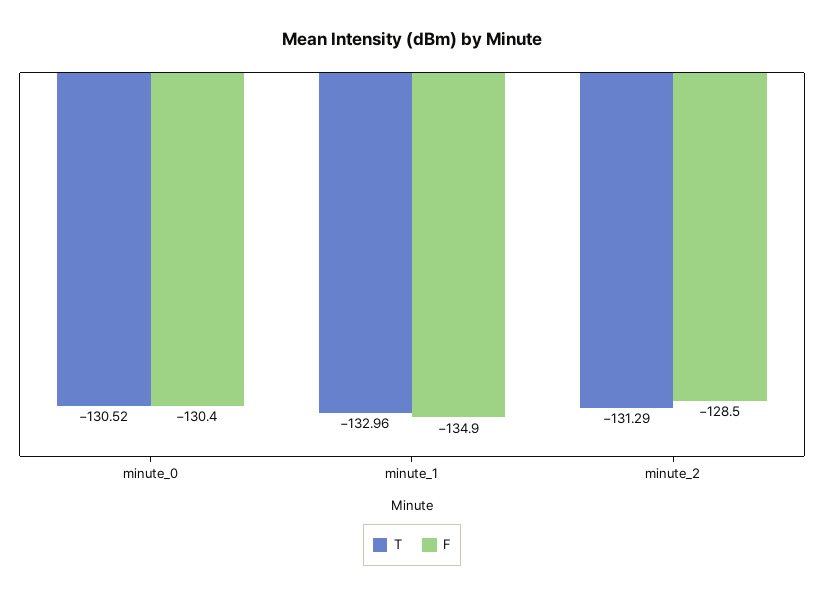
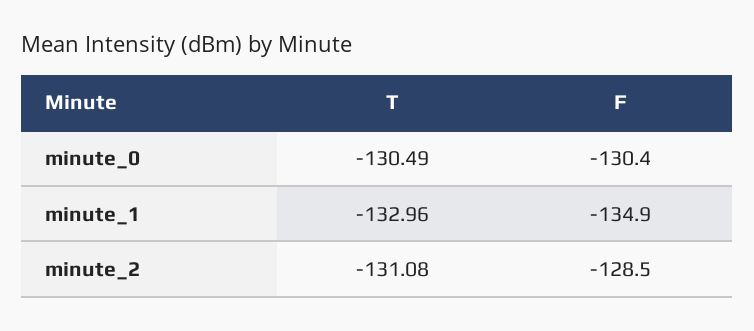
  {
    "T": {
-     "minute_0": -130.52,
+     "minute_0": -130.49,
      "minute_1": -132.96,
-     "minute_2": -131.29
+     "minute_2": -131.08
    },
    "F": {
      "minute_0": -130.4,
      "minute_1": -134.9,
      "minute_2": -128.5
    }
  }

